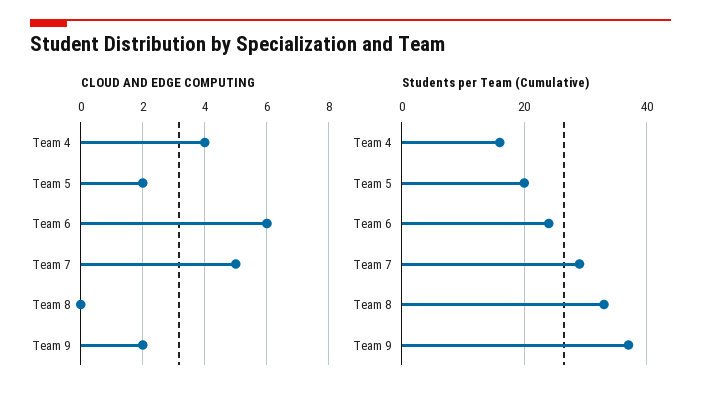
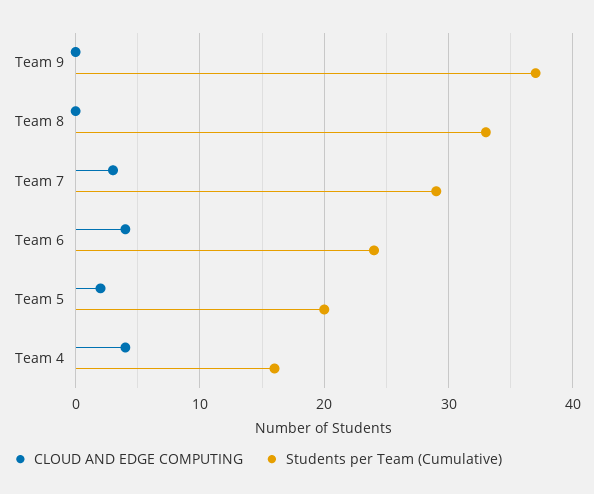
  {
    "CLOUD AND EDGE COMPUTING": {
      "Team 4": 4,
      "Team 5": 2,
-     "Team 6": 6,
+     "Team 6": 4,
-     "Team 7": 5,
+     "Team 7": 3,
      "Team 8": 0,
-     "Team 9": 2
+     "Team 9": 0
    },
    "Students per Team (Cumulative)": {
      "Team 4": 16,
      "Team 5": 20,
      "Team 6": 24,
      "Team 7": 29,
      "Team 8": 33,
      "Team 9": 37
    }
  }

